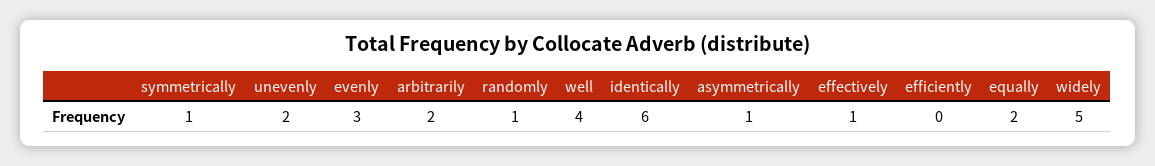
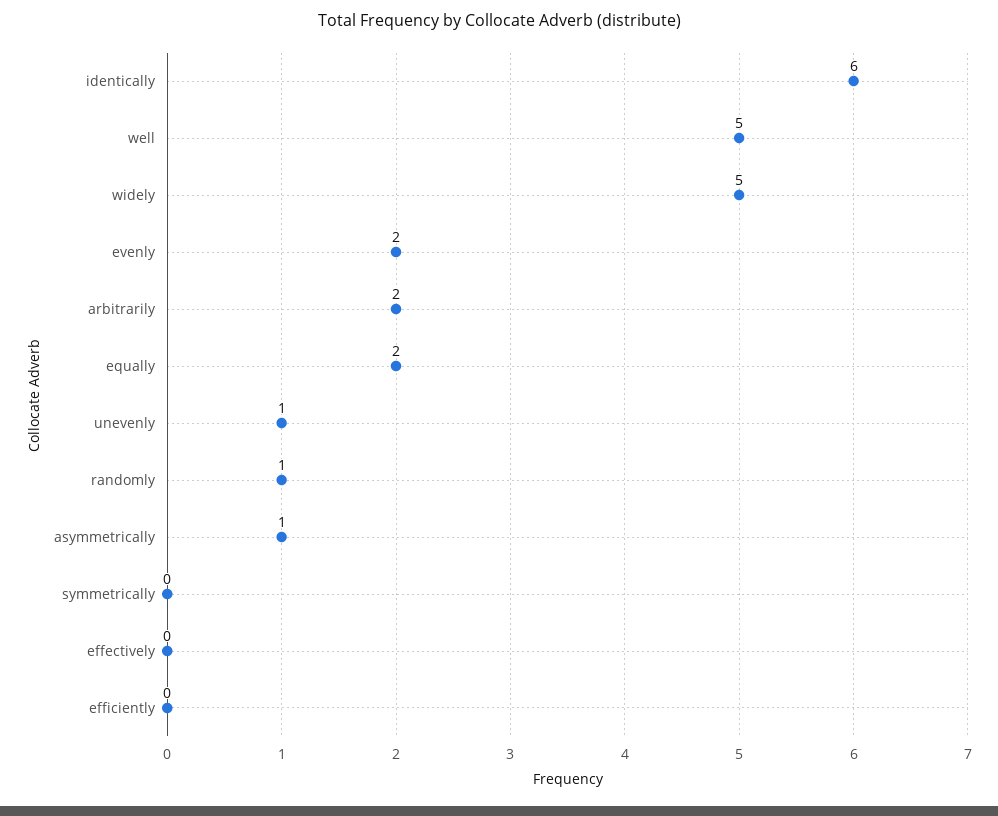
  {
-   "symmetrically": 1,
+   "symmetrically": 0,
-   "unevenly": 2,
+   "unevenly": 1,
-   "evenly": 3,
+   "evenly": 2,
    "arbitrarily": 2,
    "randomly": 1,
-   "well": 4,
+   "well": 5,
    "identically": 6,
    "asymmetrically": 1,
-   "effectively": 1,
+   "effectively": 0,
    "efficiently": 0,
    "equally": 2,
    "widely": 5
  }

